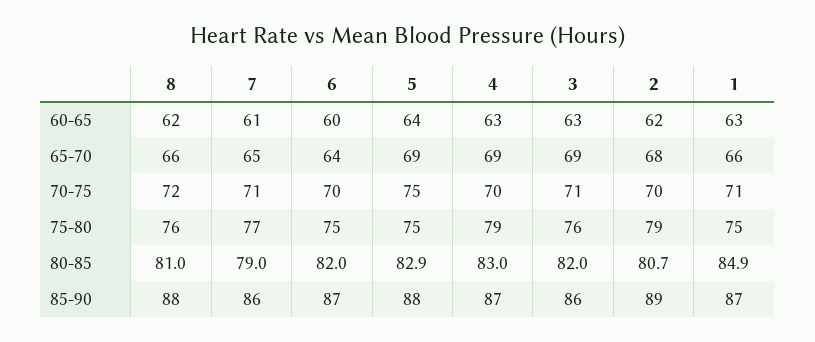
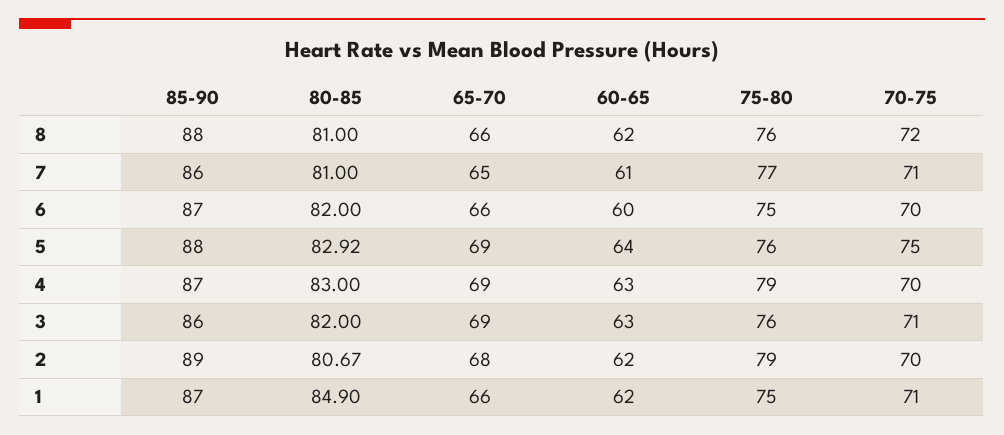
  {
    "8": {
      "60-65": 62,
      "65-70": 66,
      "70-75": 72,
      "75-80": 76,
      "80-85": 81,
      "85-90": 88
    },
    "7": {
      "60-65": 61,
      "65-70": 65,
      "70-75": 71,
      "75-80": 77,
-     "80-85": 79,
+     "80-85": 81,
      "85-90": 86
    },
    "6": {
      "60-65": 60,
-     "65-70": 64,
+     "65-70": 66,
      "70-75": 70,
      "75-80": 75,
      "80-85": 82,
      "85-90": 87
    },
    "5": {
      "60-65": 64,
      "65-70": 69,
      "70-75": 75,
-     "75-80": 75,
+     "75-80": 76,
      "80-85": 82.92,
      "85-90": 88
    },
    "4": {
      "60-65": 63,
      "65-70": 69,
      "70-75": 70,
      "75-80": 79,
      "80-85": 83,
      "85-90": 87
    },
    "3": {
      "60-65": 63,
      "65-70": 69,
      "70-75": 71,
      "75-80": 76,
      "80-85": 82,
      "85-90": 86
    },
    "2": {
      "60-65": 62,
      "65-70": 68,
      "70-75": 70,
      "75-80": 79,
      "80-85": 80.67,
      "85-90": 89
    },
    "1": {
-     "60-65": 63,
+     "60-65": 62,
      "65-70": 66,
      "70-75": 71,
      "75-80": 75,
      "80-85": 84.9,
      "85-90": 87
    }
  }

